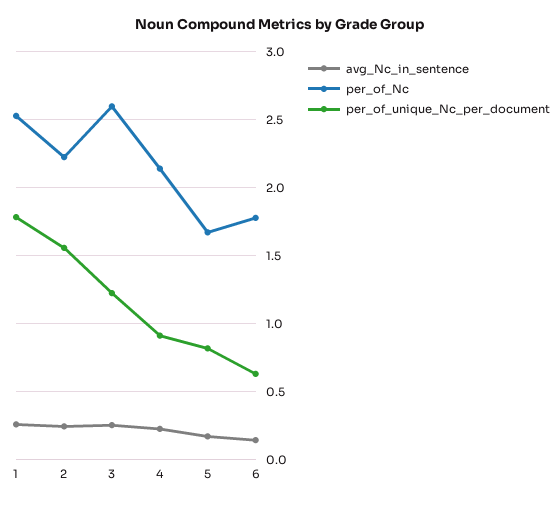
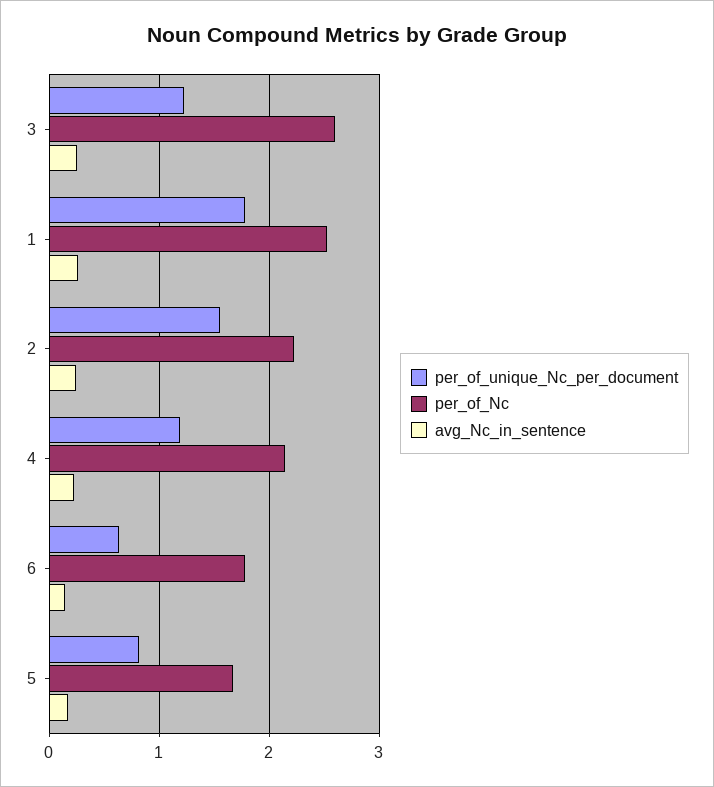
  {
    "avg_Nc_in_sentence": {
      "1": 0.25,
      "2": 0.25,
      "3": 0.25,
      "4": 0.25,
      "5": 0.15,
      "6": 0.15
    },
    "per_of_Nc": {
      "1": 2.55,
      "2": 2.25,
      "3": 2.6,
      "4": 2.15,
      "5": 1.65,
      "6": 1.8
    },
    "per_of_unique_Nc_per_document": {
      "1": 1.8,
      "2": 1.55,
      "3": 1.2,
-     "4": 0.9,
+     "4": 1.2,
      "5": 0.8,
      "6": 0.65
    }
  }

